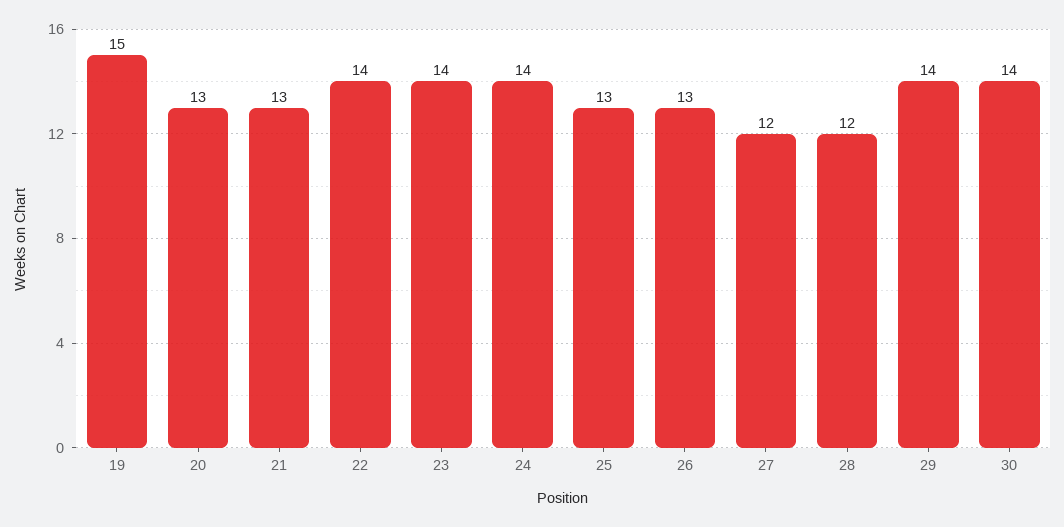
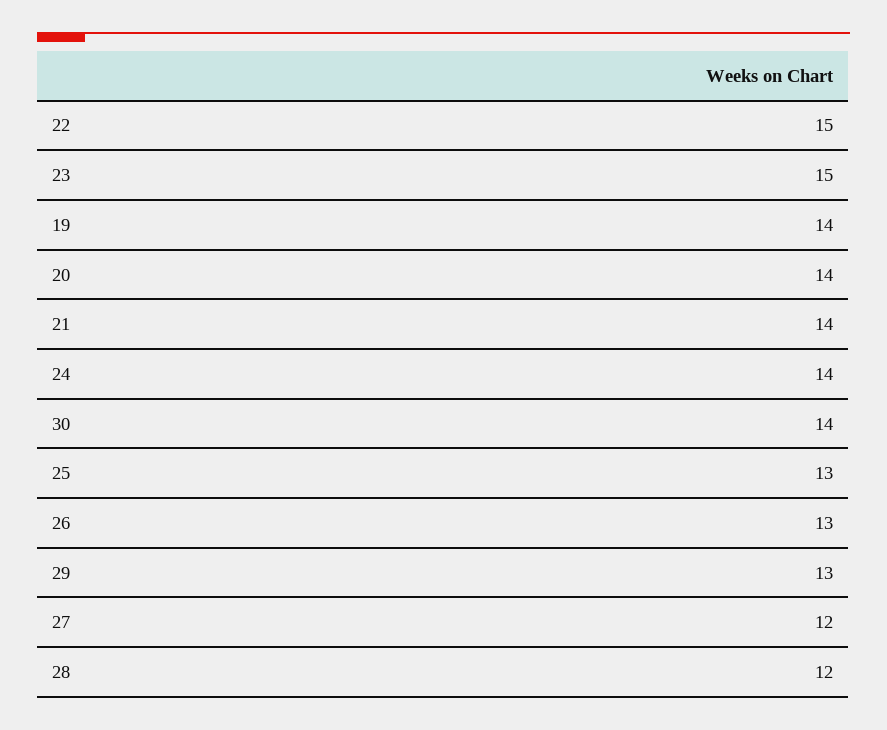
  {
-   "19": 15,
+   "19": 14,
-   "20": 13,
+   "20": 14,
-   "21": 13,
+   "21": 14,
-   "22": 14,
+   "22": 15,
-   "23": 14,
+   "23": 15,
    "24": 14,
    "25": 13,
    "26": 13,
    "27": 12,
    "28": 12,
-   "29": 14,
+   "29": 13,
    "30": 14
  }

